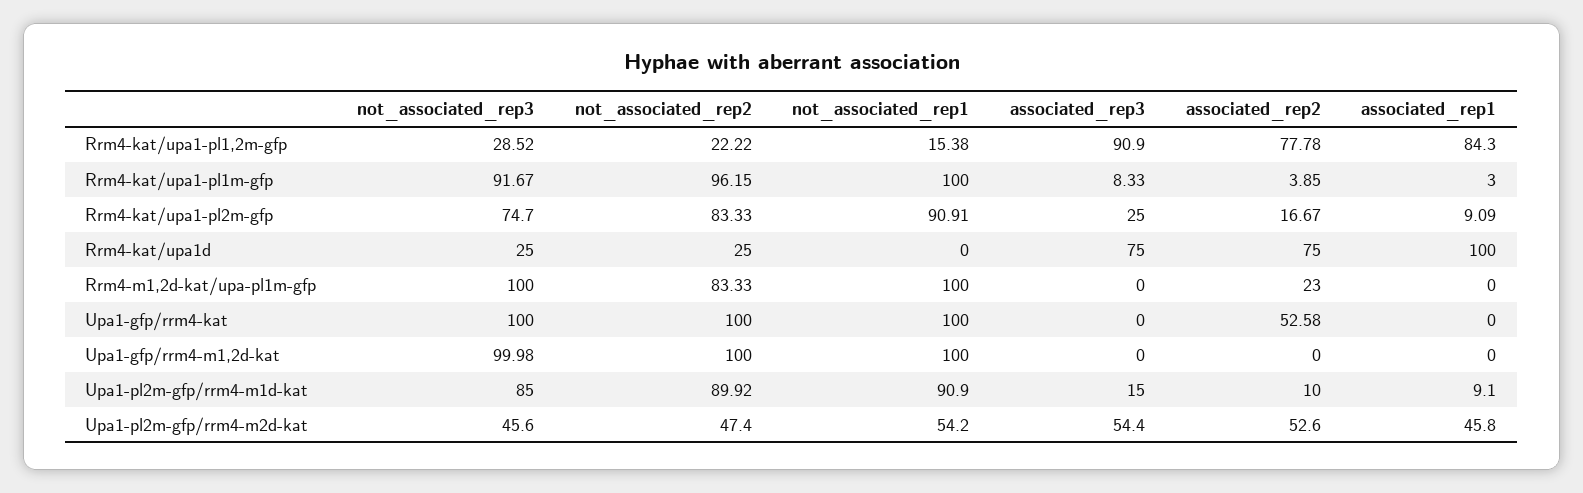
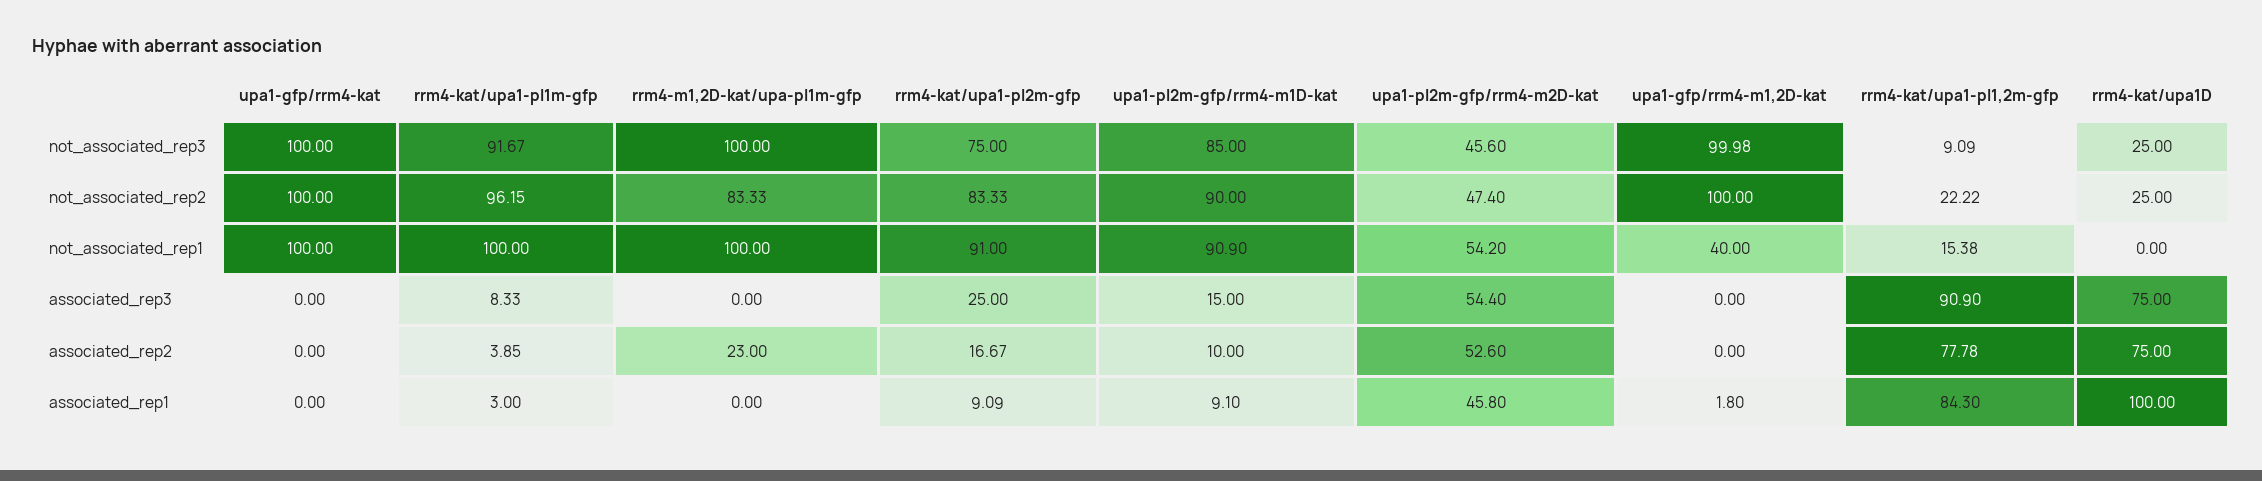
  {
    "not_associated_rep3": {
-     "Rrm4-kat/upa1-pl1,2m-gfp": 28.52,
+     "Rrm4-kat/upa1-pl1,2m-gfp": 9.09,
      "Rrm4-kat/upa1-pl1m-gfp": 91.67,
-     "Rrm4-kat/upa1-pl2m-gfp": 74.7,
+     "Rrm4-kat/upa1-pl2m-gfp": 75,
      "Rrm4-kat/upa1d": 25,
      "Rrm4-m1,2d-kat/upa-pl1m-gfp": 100,
      "Upa1-gfp/rrm4-kat": 100,
      "Upa1-gfp/rrm4-m1,2d-kat": 99.98,
      "Upa1-pl2m-gfp/rrm4-m1d-kat": 85,
      "Upa1-pl2m-gfp/rrm4-m2d-kat": 45.6
    },
    "not_associated_rep2": {
      "Rrm4-kat/upa1-pl1,2m-gfp": 22.22,
      "Rrm4-kat/upa1-pl1m-gfp": 96.15,
      "Rrm4-kat/upa1-pl2m-gfp": 83.33,
      "Rrm4-kat/upa1d": 25,
      "Rrm4-m1,2d-kat/upa-pl1m-gfp": 83.33,
      "Upa1-gfp/rrm4-kat": 100,
      "Upa1-gfp/rrm4-m1,2d-kat": 100,
-     "Upa1-pl2m-gfp/rrm4-m1d-kat": 89.92,
+     "Upa1-pl2m-gfp/rrm4-m1d-kat": 90,
      "Upa1-pl2m-gfp/rrm4-m2d-kat": 47.4
    },
    "not_associated_rep1": {
      "Rrm4-kat/upa1-pl1,2m-gfp": 15.38,
      "Rrm4-kat/upa1-pl1m-gfp": 100,
-     "Rrm4-kat/upa1-pl2m-gfp": 90.91,
+     "Rrm4-kat/upa1-pl2m-gfp": 91,
      "Rrm4-kat/upa1d": 0,
      "Rrm4-m1,2d-kat/upa-pl1m-gfp": 100,
      "Upa1-gfp/rrm4-kat": 100,
-     "Upa1-gfp/rrm4-m1,2d-kat": 100,
+     "Upa1-gfp/rrm4-m1,2d-kat": 40,
      "Upa1-pl2m-gfp/rrm4-m1d-kat": 90.9,
      "Upa1-pl2m-gfp/rrm4-m2d-kat": 54.2
    },
    "associated_rep3": {
      "Rrm4-kat/upa1-pl1,2m-gfp": 90.9,
      "Rrm4-kat/upa1-pl1m-gfp": 8.33,
      "Rrm4-kat/upa1-pl2m-gfp": 25,
      "Rrm4-kat/upa1d": 75,
      "Rrm4-m1,2d-kat/upa-pl1m-gfp": 0,
      "Upa1-gfp/rrm4-kat": 0,
      "Upa1-gfp/rrm4-m1,2d-kat": 0,
      "Upa1-pl2m-gfp/rrm4-m1d-kat": 15,
      "Upa1-pl2m-gfp/rrm4-m2d-kat": 54.4
    },
    "associated_rep2": {
      "Rrm4-kat/upa1-pl1,2m-gfp": 77.78,
      "Rrm4-kat/upa1-pl1m-gfp": 3.85,
      "Rrm4-kat/upa1-pl2m-gfp": 16.67,
      "Rrm4-kat/upa1d": 75,
      "Rrm4-m1,2d-kat/upa-pl1m-gfp": 23,
-     "Upa1-gfp/rrm4-kat": 52.58,
+     "Upa1-gfp/rrm4-kat": 0,
      "Upa1-gfp/rrm4-m1,2d-kat": 0,
      "Upa1-pl2m-gfp/rrm4-m1d-kat": 10,
      "Upa1-pl2m-gfp/rrm4-m2d-kat": 52.6
    },
    "associated_rep1": {
      "Rrm4-kat/upa1-pl1,2m-gfp": 84.3,
      "Rrm4-kat/upa1-pl1m-gfp": 3,
      "Rrm4-kat/upa1-pl2m-gfp": 9.09,
      "Rrm4-kat/upa1d": 100,
      "Rrm4-m1,2d-kat/upa-pl1m-gfp": 0,
      "Upa1-gfp/rrm4-kat": 0,
-     "Upa1-gfp/rrm4-m1,2d-kat": 0,
+     "Upa1-gfp/rrm4-m1,2d-kat": 1.8,
      "Upa1-pl2m-gfp/rrm4-m1d-kat": 9.1,
      "Upa1-pl2m-gfp/rrm4-m2d-kat": 45.8
    }
  }

